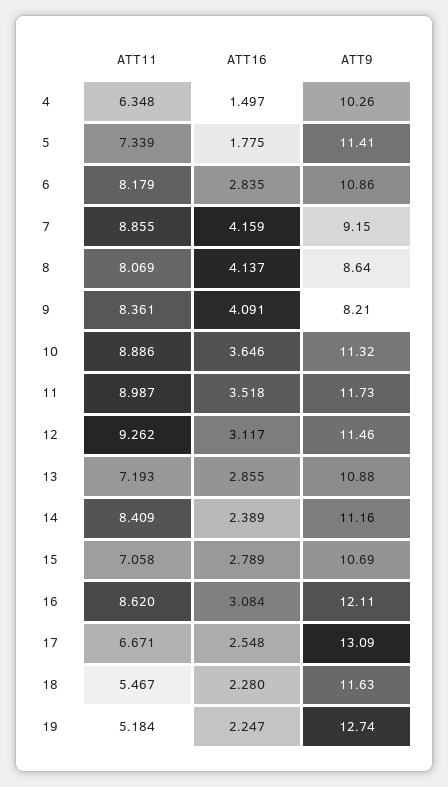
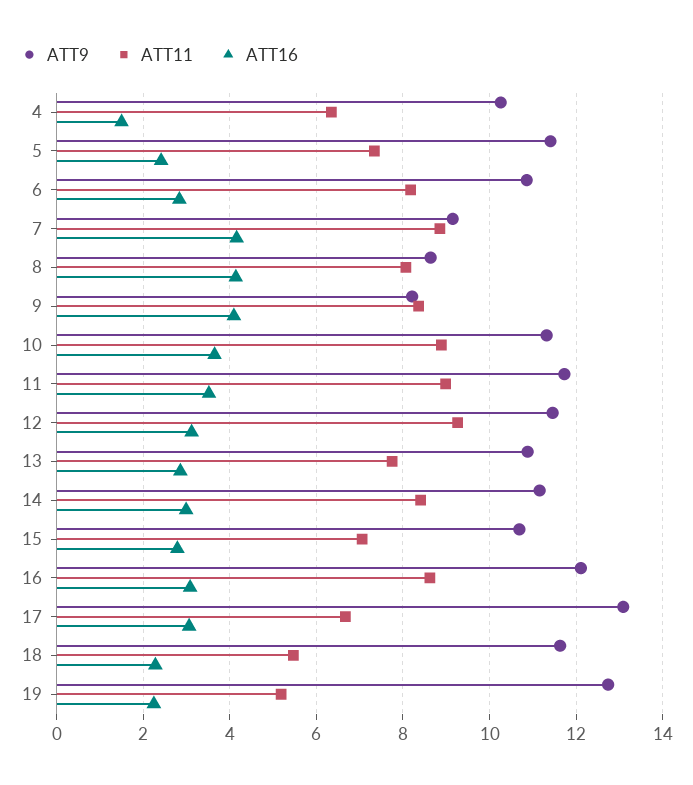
  {
    "ATT11": {
      "4": 6.348,
      "5": 7.339,
      "6": 8.179,
      "7": 8.855,
      "8": 8.069,
      "9": 8.361,
      "10": 8.886,
      "11": 8.987,
      "12": 9.262,
-     "13": 7.193,
+     "13": 7.8,
      "14": 8.409,
      "15": 7.058,
      "16": 8.62,
      "17": 6.671,
      "18": 5.467,
      "19": 5.184
    },
    "ATT16": {
      "4": 1.497,
-     "5": 1.775,
+     "5": 2.4,
      "6": 2.835,
      "7": 4.159,
      "8": 4.137,
      "9": 4.091,
      "10": 3.646,
      "11": 3.518,
      "12": 3.117,
      "13": 2.855,
-     "14": 2.389,
+     "14": 3,
      "15": 2.789,
      "16": 3.084,
-     "17": 2.548,
+     "17": 3,
      "18": 2.28,
      "19": 2.247
    },
    "ATT9": {
      "4": 10.26,
      "5": 11.41,
      "6": 10.86,
      "7": 9.15,
      "8": 8.64,
      "9": 8.21,
      "10": 11.32,
      "11": 11.73,
      "12": 11.46,
      "13": 10.88,
      "14": 11.16,
      "15": 10.69,
      "16": 12.11,
      "17": 13.09,
      "18": 11.63,
      "19": 12.74
    }
  }

